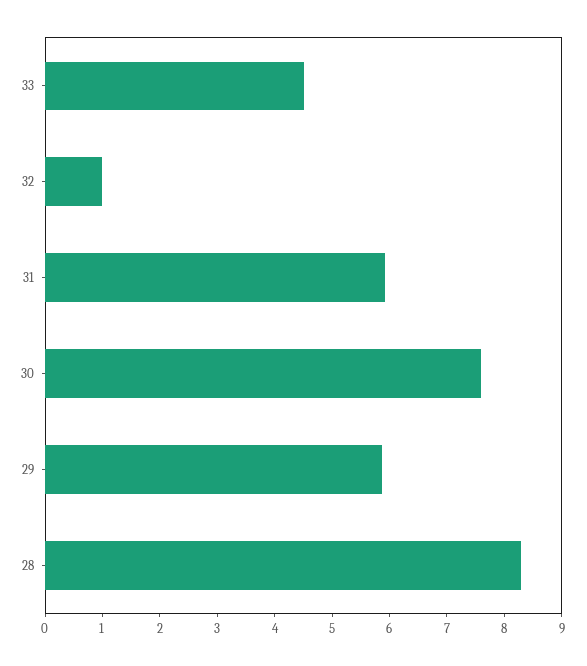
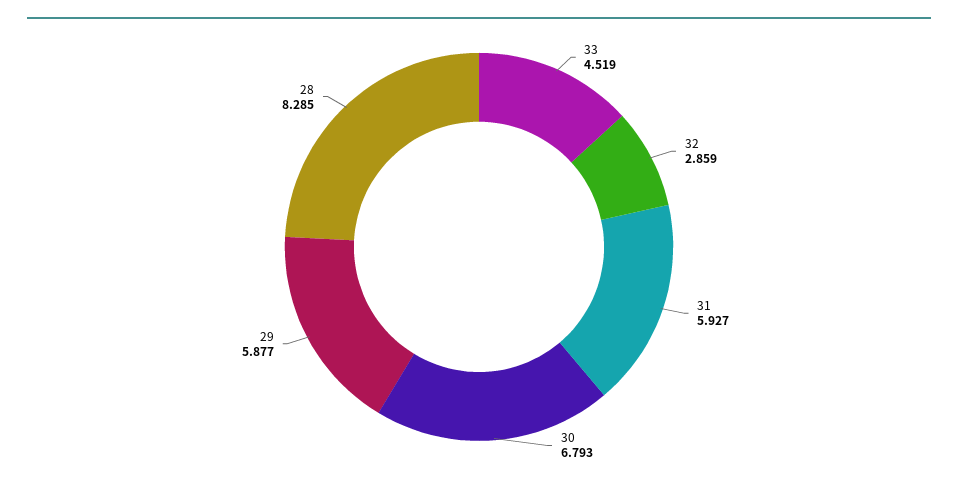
  {
    "33": 4.519,
-   "32": 1,
+   "32": 2.859,
    "31": 5.927,
-   "30": 7.6,
+   "30": 6.793,
    "29": 5.877,
    "28": 8.285
  }

